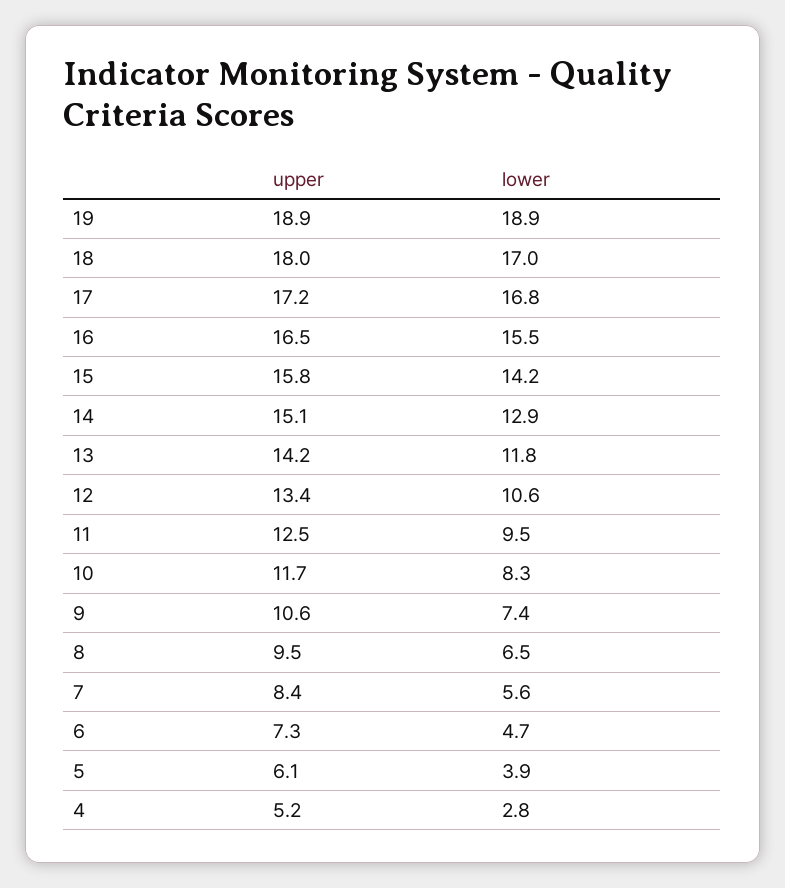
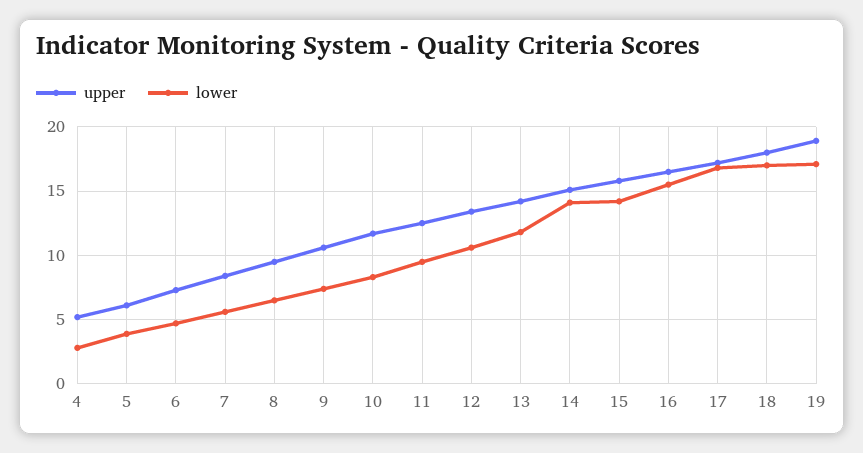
  {
    "upper": {
      "19": 18.9,
      "18": 18,
      "17": 17.2,
      "16": 16.5,
      "15": 15.8,
      "14": 15.1,
      "13": 14.2,
      "12": 13.4,
      "11": 12.5,
      "10": 11.7,
      "9": 10.6,
      "8": 9.5,
      "7": 8.4,
      "6": 7.3,
      "5": 6.1,
      "4": 5.2
    },
    "lower": {
-     "19": 18.9,
+     "19": 17,
      "18": 17,
      "17": 16.8,
      "16": 15.5,
      "15": 14.2,
-     "14": 12.9,
+     "14": 14,
      "13": 11.8,
      "12": 10.6,
      "11": 9.5,
      "10": 8.3,
      "9": 7.4,
      "8": 6.5,
      "7": 5.6,
      "6": 4.7,
      "5": 3.9,
      "4": 2.8
    }
  }

